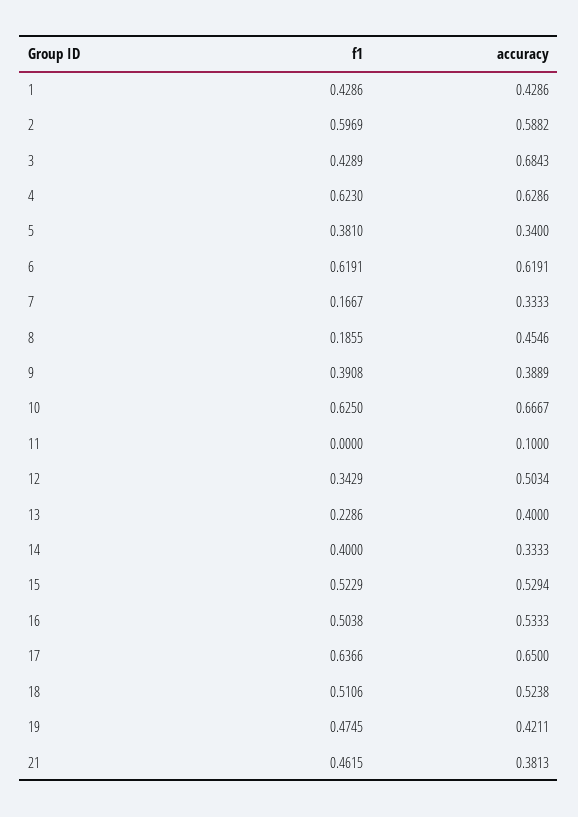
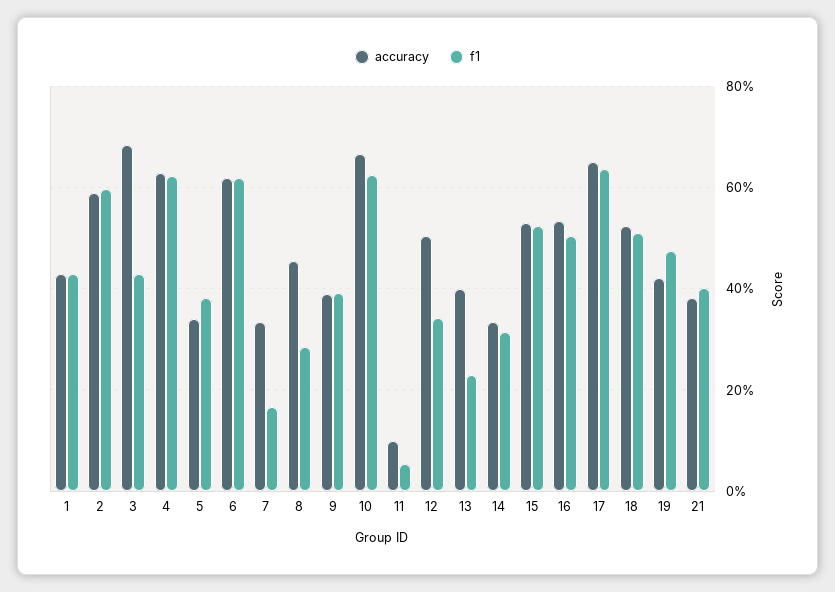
  {
    "f1": {
      "1": 0.4286,
      "2": 0.5969,
      "3": 0.4289,
      "4": 0.623,
      "5": 0.381,
      "6": 0.6191,
      "7": 0.1667,
-     "8": 0.1855,
+     "8": 0.28,
      "9": 0.3908,
      "10": 0.625,
-     "11": 0,
+     "11": 0.06,
      "12": 0.3429,
      "13": 0.2286,
-     "14": 0.4,
+     "14": 0.32,
      "15": 0.5229,
      "16": 0.5038,
      "17": 0.6366,
      "18": 0.5106,
      "19": 0.4745,
-     "21": 0.4615
+     "21": 0.4
    },
    "accuracy": {
      "1": 0.4286,
      "2": 0.5882,
      "3": 0.6843,
      "4": 0.6286,
      "5": 0.34,
      "6": 0.6191,
      "7": 0.3333,
      "8": 0.4546,
      "9": 0.3889,
      "10": 0.6667,
      "11": 0.1,
      "12": 0.5034,
      "13": 0.4,
      "14": 0.3333,
      "15": 0.5294,
      "16": 0.5333,
      "17": 0.65,
      "18": 0.5238,
      "19": 0.4211,
      "21": 0.3813
    }
  }

